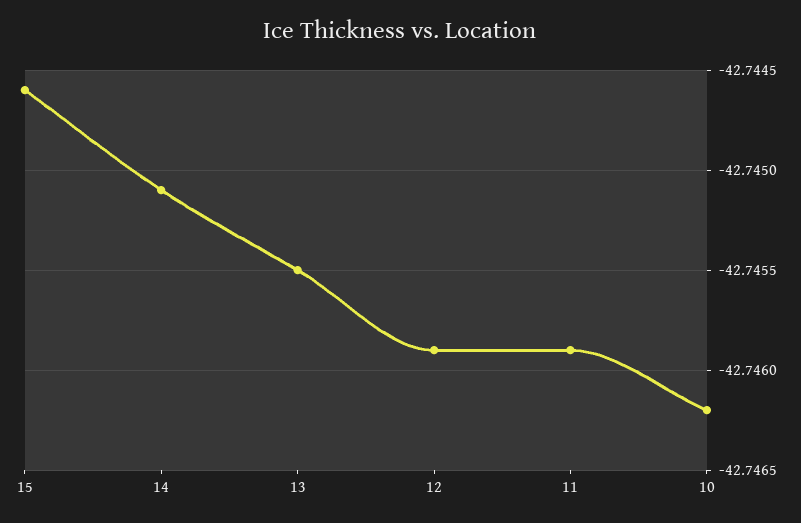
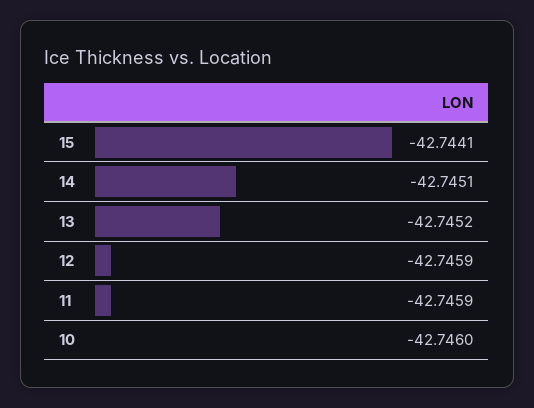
  {
-   "15": -42.7446,
+   "15": -42.7441,
    "14": -42.7451,
-   "13": -42.7455,
+   "13": -42.7452,
    "12": -42.7459,
    "11": -42.7459,
-   "10": -42.7462
+   "10": -42.746
  }

